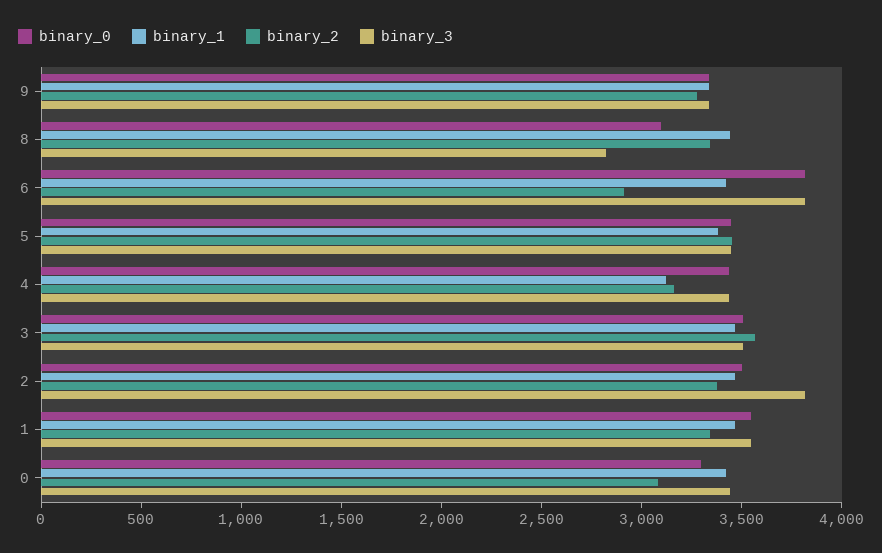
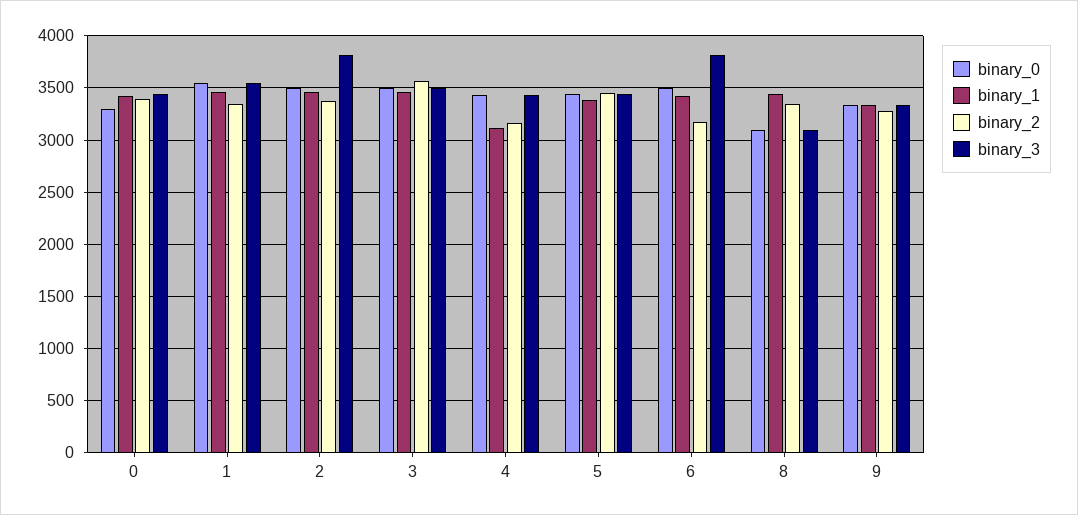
  {
    "binary_0": {
      "9": 3300,
      "8": 3100,
-     "6": 3800,
+     "6": 3500,
      "5": 3400,
      "4": 3400,
      "3": 3500,
      "2": 3500,
      "1": 3500,
      "0": 3300
    },
    "binary_1": {
      "9": 3300,
      "8": 3400,
      "6": 3400,
      "5": 3400,
      "4": 3100,
      "3": 3500,
      "2": 3500,
      "1": 3500,
      "0": 3400
    },
    "binary_2": {
      "9": 3300,
      "8": 3300,
-     "6": 2900,
+     "6": 3200,
      "5": 3500,
      "4": 3200,
      "3": 3600,
      "2": 3400,
      "1": 3300,
-     "0": 3100
+     "0": 3400
    },
    "binary_3": {
      "9": 3300,
-     "8": 2800,
+     "8": 3100,
      "6": 3800,
      "5": 3400,
      "4": 3400,
      "3": 3500,
      "2": 3800,
      "1": 3500,
      "0": 3400
    }
  }

